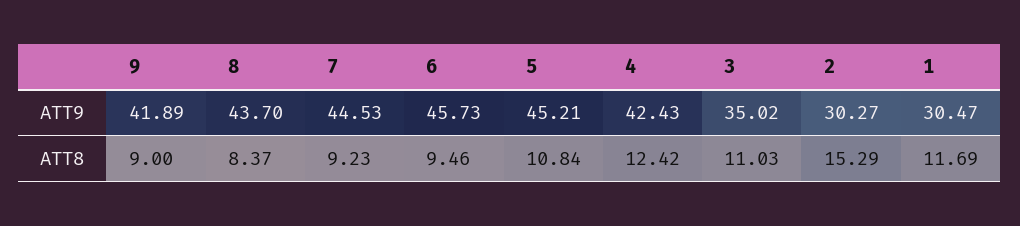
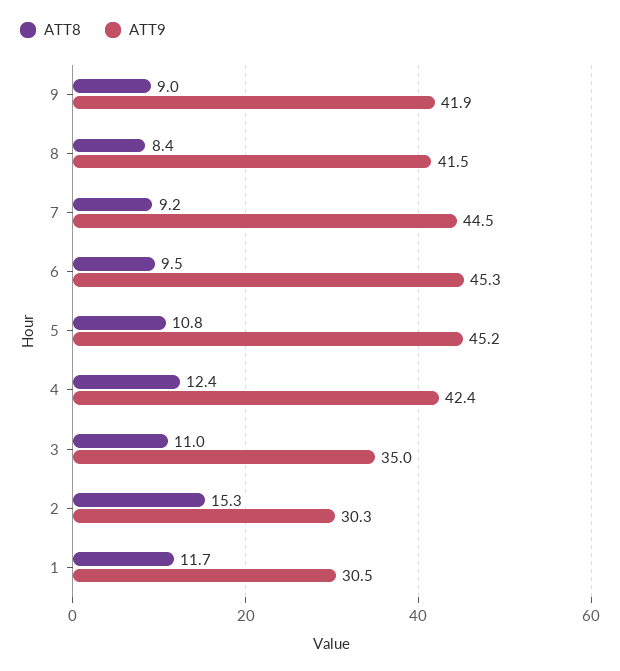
  {
    "ATT9": {
      "9": 41.89,
-     "8": 43.7,
+     "8": 41.5,
      "7": 44.53,
-     "6": 45.73,
+     "6": 45.3,
      "5": 45.21,
      "4": 42.43,
      "3": 35.02,
      "2": 30.27,
      "1": 30.47
    },
    "ATT8": {
      "9": 9,
      "8": 8.37,
      "7": 9.23,
      "6": 9.46,
      "5": 10.84,
      "4": 12.42,
      "3": 11.03,
      "2": 15.29,
      "1": 11.69
    }
  }

